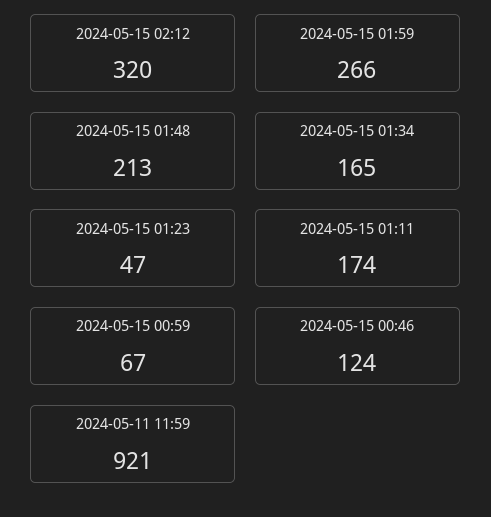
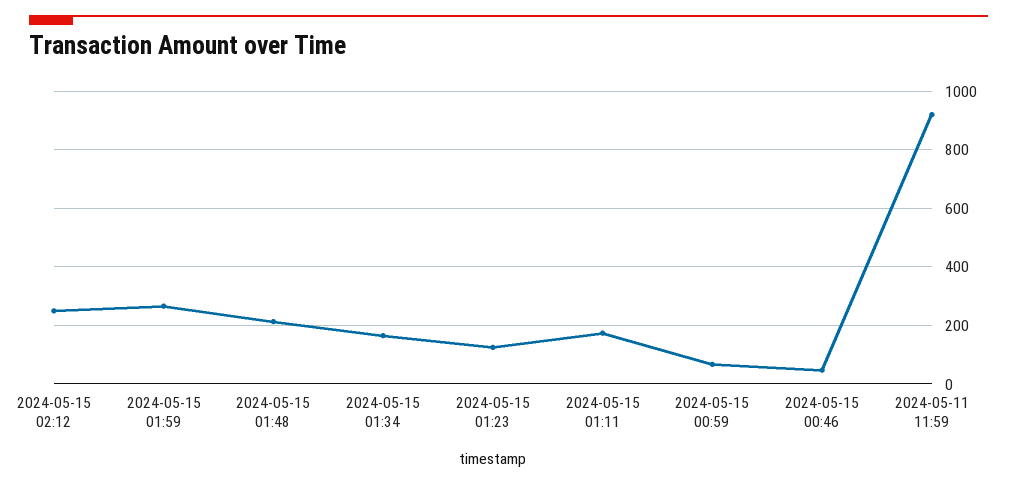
  {
-   "2024-05-15 02:12": 320,
+   "2024-05-15 02:12": 250,
    "2024-05-15 01:59": 266,
    "2024-05-15 01:48": 213,
    "2024-05-15 01:34": 165,
-   "2024-05-15 01:23": 47,
+   "2024-05-15 01:23": 125,
    "2024-05-15 01:11": 174,
    "2024-05-15 00:59": 67,
-   "2024-05-15 00:46": 124,
+   "2024-05-15 00:46": 50,
    "2024-05-11 11:59": 921
  }

